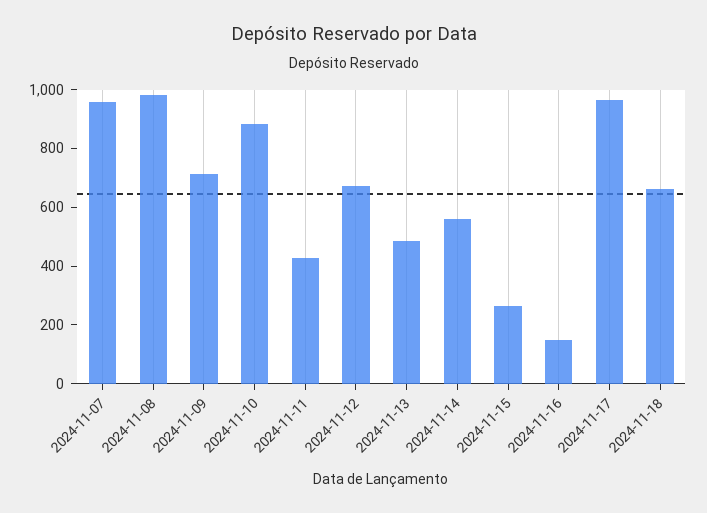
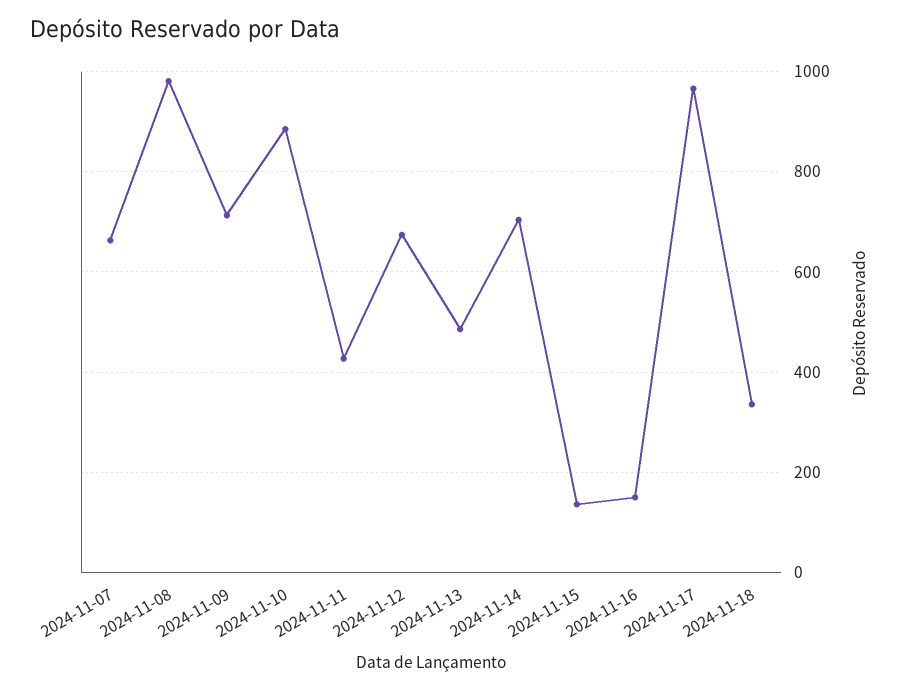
  {
-   "2024-11-07": 950,
+   "2024-11-07": 660,
    "2024-11-08": 980,
    "2024-11-09": 720,
    "2024-11-10": 880,
    "2024-11-11": 420,
    "2024-11-12": 680,
    "2024-11-13": 480,
-   "2024-11-14": 550,
+   "2024-11-14": 700,
-   "2024-11-15": 250,
+   "2024-11-15": 140,
    "2024-11-16": 160,
    "2024-11-17": 960,
-   "2024-11-18": 650
+   "2024-11-18": 340
  }

